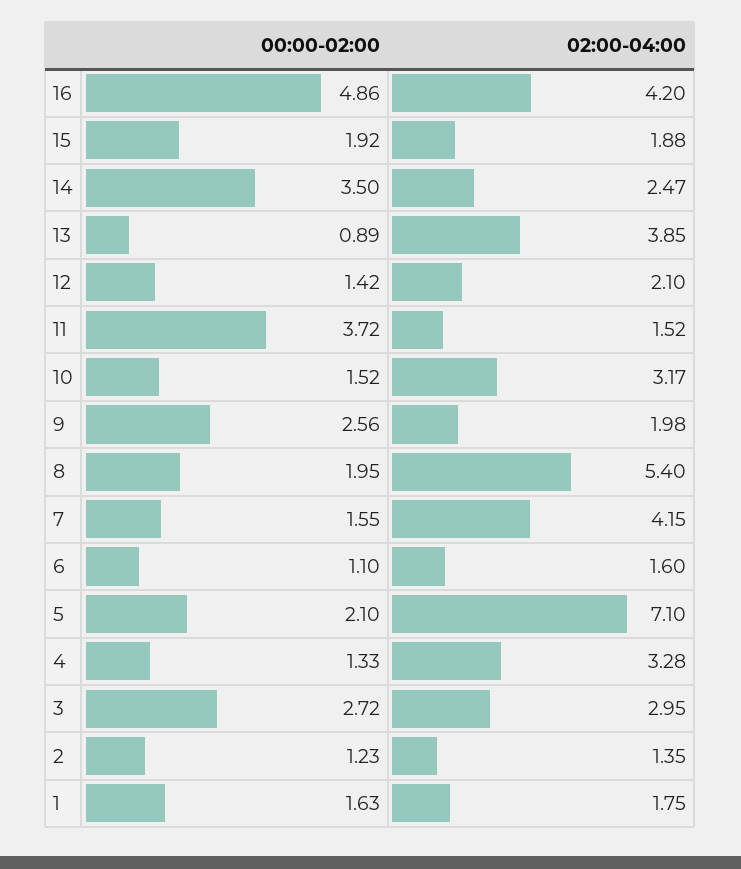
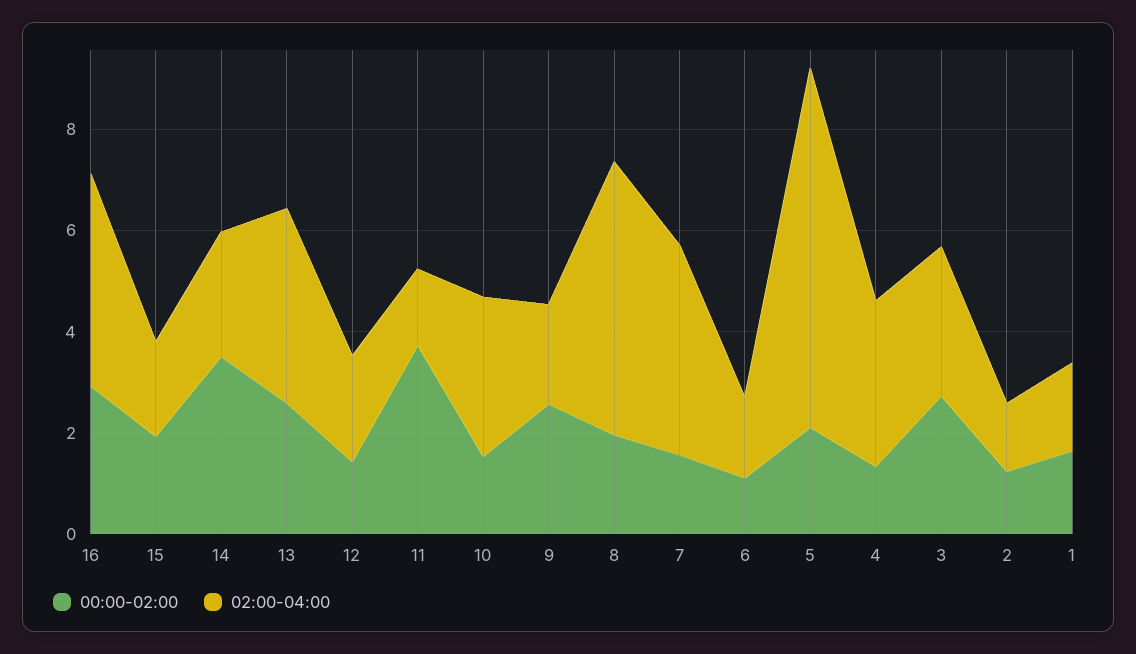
  {
    "00:00-02:00": {
-     "16": 4.86,
+     "16": 3,
      "15": 1.92,
      "14": 3.5,
-     "13": 0.89,
+     "13": 2.5,
      "12": 1.42,
      "11": 3.72,
      "10": 1.52,
      "9": 2.56,
      "8": 1.95,
      "7": 1.55,
      "6": 1.1,
      "5": 2.1,
      "4": 1.33,
      "3": 2.72,
      "2": 1.23,
      "1": 1.63
    },
    "02:00-04:00": {
      "16": 4.2,
      "15": 1.88,
      "14": 2.47,
      "13": 3.85,
      "12": 2.1,
      "11": 1.52,
      "10": 3.17,
      "9": 1.98,
      "8": 5.4,
      "7": 4.15,
      "6": 1.6,
      "5": 7.1,
      "4": 3.28,
      "3": 2.95,
      "2": 1.35,
      "1": 1.75
    }
  }

